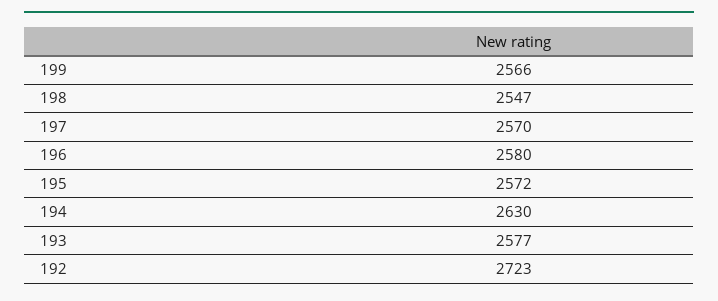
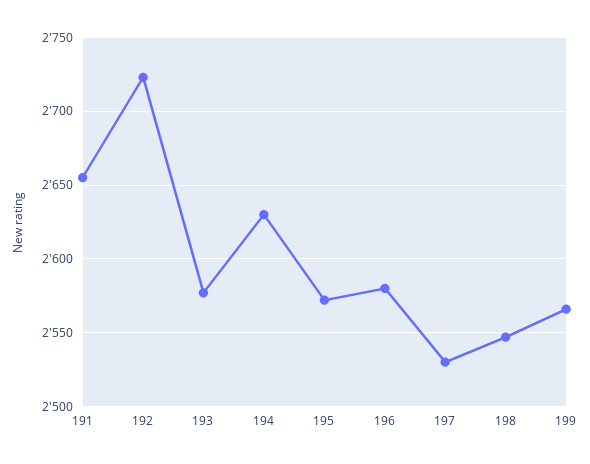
  {
    "199": 2566,
    "198": 2547,
-   "197": 2570,
+   "197": 2530,
    "196": 2580,
    "195": 2572,
    "194": 2630,
    "193": 2577,
-   "192": 2723
+   "192": 2723,
+   "191": 2655
  }

